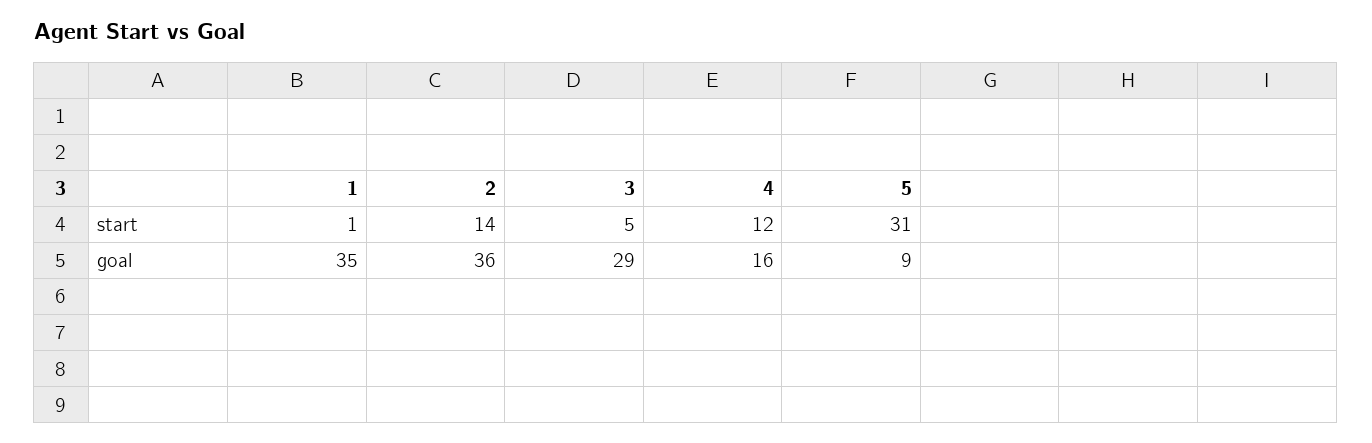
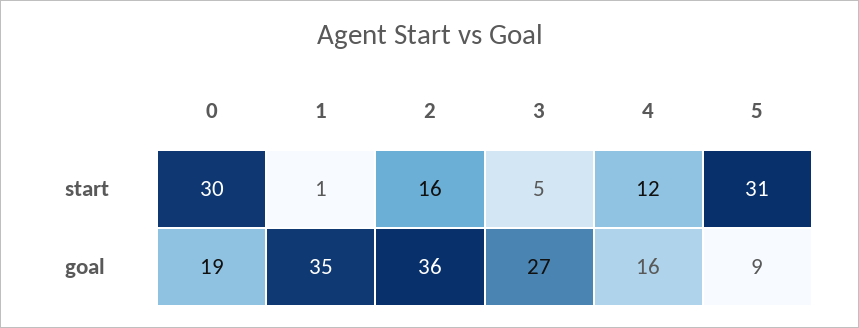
  {
    "1": {
      "start": 1,
      "goal": 35
    },
    "2": {
-     "start": 14,
+     "start": 16,
      "goal": 36
    },
    "3": {
      "start": 5,
-     "goal": 29
+     "goal": 27
    },
    "4": {
      "start": 12,
      "goal": 16
    },
    "5": {
      "start": 31,
      "goal": 9
-   }
+   },
+   "0": {
+     "start": 30,
+     "goal": 19
+   }
  }

